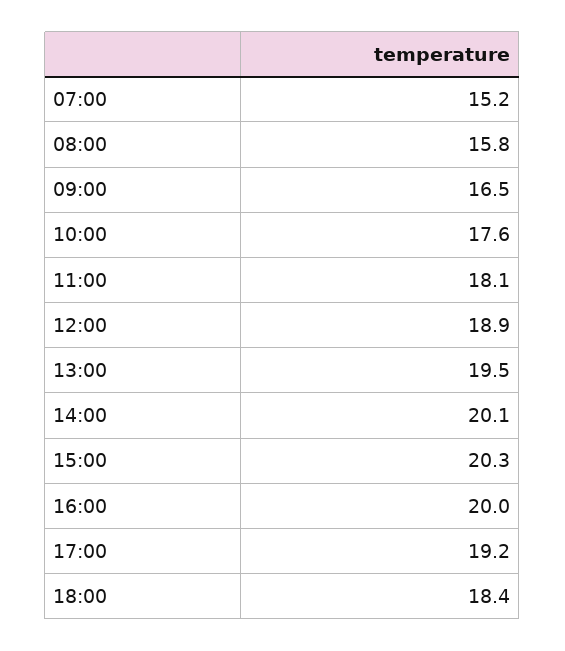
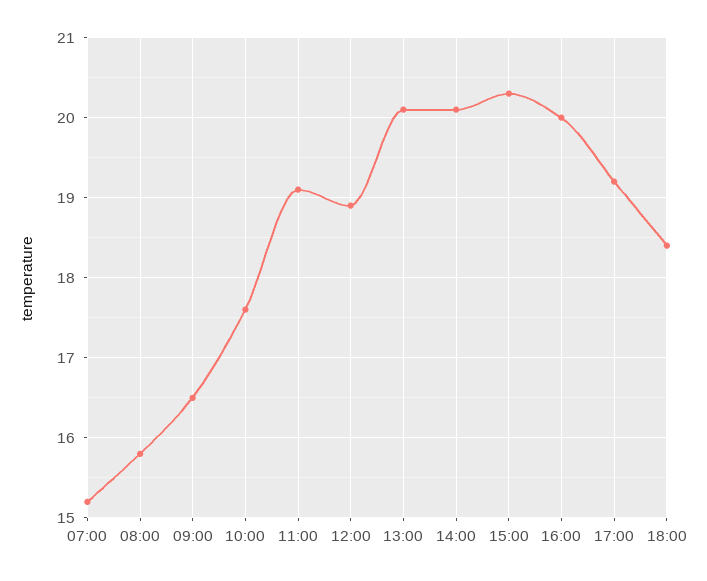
  {
    "07:00": 15.2,
    "08:00": 15.8,
    "09:00": 16.5,
    "10:00": 17.6,
-   "11:00": 18.1,
+   "11:00": 19.1,
    "12:00": 18.9,
-   "13:00": 19.5,
+   "13:00": 20.1,
    "14:00": 20.1,
    "15:00": 20.3,
    "16:00": 20,
    "17:00": 19.2,
    "18:00": 18.4
  }

